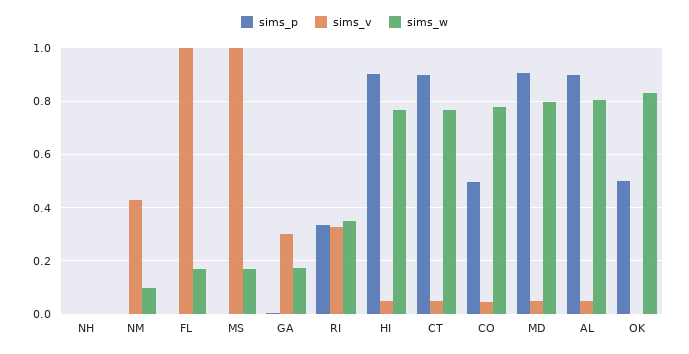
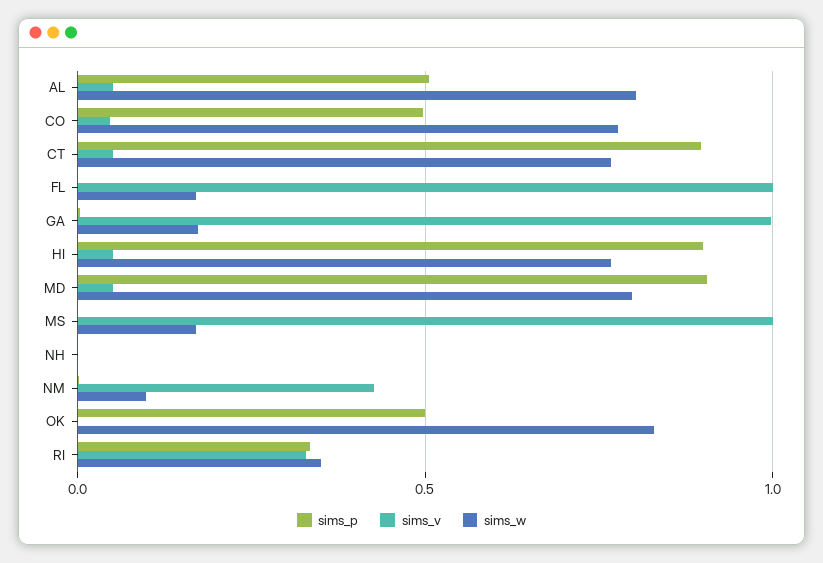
  {
    "sims_p": {
      "NH": 0,
      "NM": 0,
      "FL": 0,
      "MS": 0,
      "GA": 0,
      "RI": 0.325,
      "HI": 0.9,
      "CT": 0.9,
      "CO": 0.5,
      "MD": 0.9,
-     "AL": 0.9,
+     "AL": 0.5,
      "OK": 0.5
    },
    "sims_v": {
      "NH": 0,
      "NM": 0.425,
      "FL": 1,
      "MS": 1,
-     "GA": 0.3,
+     "GA": 1,
      "RI": 0.325,
      "HI": 0.05,
      "CT": 0.05,
      "CO": 0.05,
      "MD": 0.05,
      "AL": 0.05,
      "OK": 0
    },
    "sims_w": {
      "NH": 0,
      "NM": 0.1,
      "FL": 0.175,
      "MS": 0.175,
      "GA": 0.175,
      "RI": 0.35,
      "HI": 0.775,
      "CT": 0.775,
      "CO": 0.775,
      "MD": 0.8,
      "AL": 0.8,
      "OK": 0.825
    }
  }

